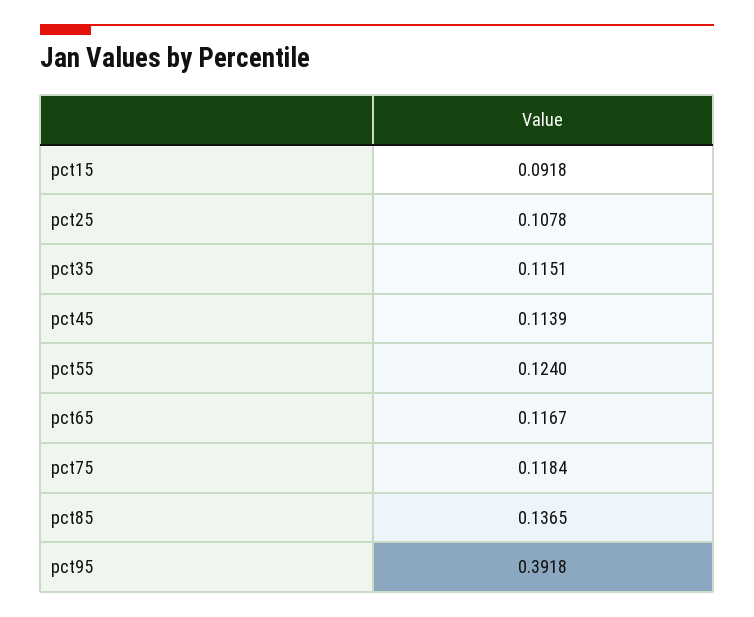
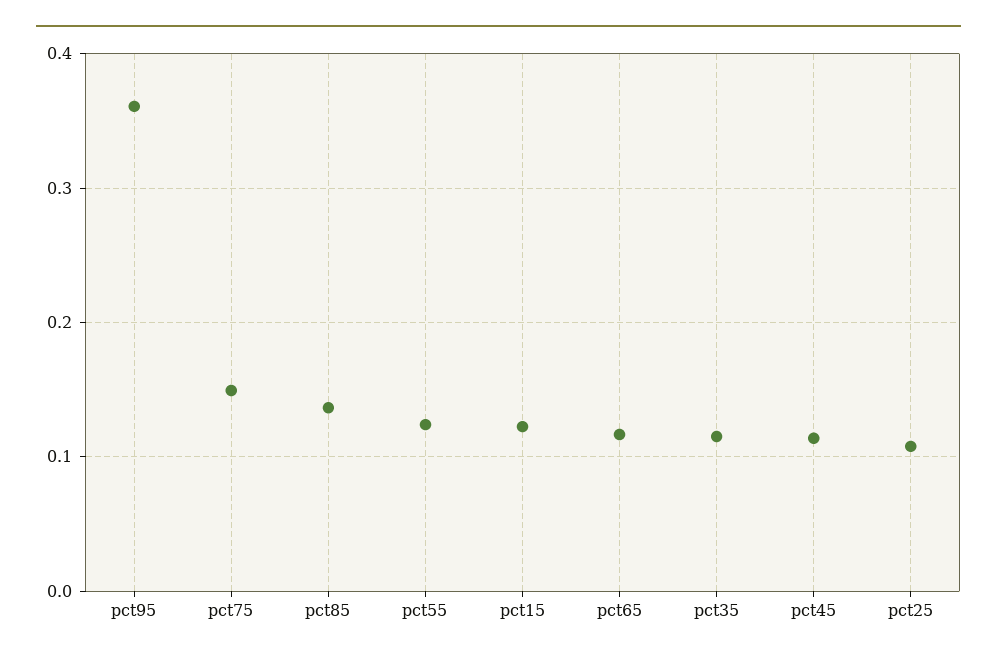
  {
-   "pct15": 0.0918,
+   "pct15": 0.12,
    "pct25": 0.1078,
    "pct35": 0.1151,
    "pct45": 0.1139,
    "pct55": 0.124,
    "pct65": 0.1167,
-   "pct75": 0.1184,
+   "pct75": 0.15,
    "pct85": 0.1365,
-   "pct95": 0.3918
+   "pct95": 0.36
  }

